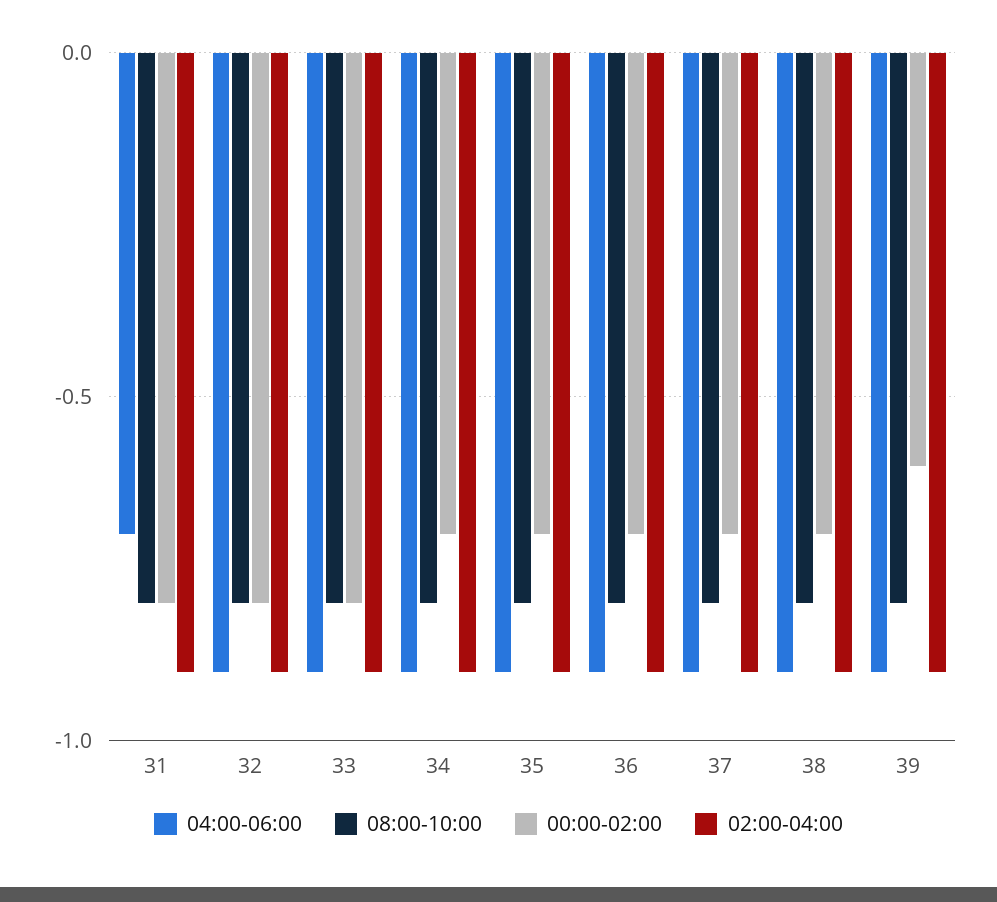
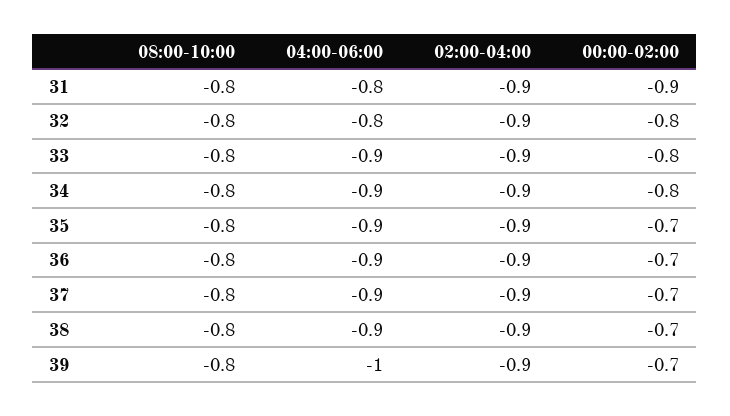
  {
    "04:00-06:00": {
-     "31": -0.7,
+     "31": -0.8,
-     "32": -0.9,
+     "32": -0.8,
      "33": -0.9,
      "34": -0.9,
      "35": -0.9,
      "36": -0.9,
      "37": -0.9,
      "38": -0.9,
-     "39": -0.9
+     "39": -1
    },
    "08:00-10:00": {
      "31": -0.8,
      "32": -0.8,
      "33": -0.8,
      "34": -0.8,
      "35": -0.8,
      "36": -0.8,
      "37": -0.8,
      "38": -0.8,
      "39": -0.8
    },
    "00:00-02:00": {
-     "31": -0.8,
+     "31": -0.9,
      "32": -0.8,
      "33": -0.8,
-     "34": -0.7,
+     "34": -0.8,
      "35": -0.7,
      "36": -0.7,
      "37": -0.7,
      "38": -0.7,
-     "39": -0.6
+     "39": -0.7
    },
    "02:00-04:00": {
      "31": -0.9,
      "32": -0.9,
      "33": -0.9,
      "34": -0.9,
      "35": -0.9,
      "36": -0.9,
      "37": -0.9,
      "38": -0.9,
      "39": -0.9
    }
  }

